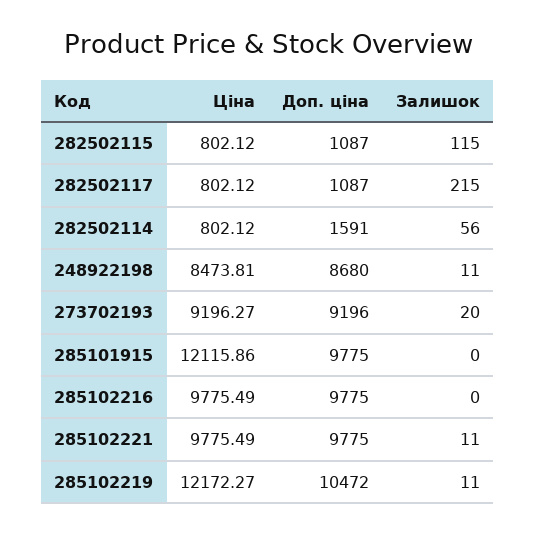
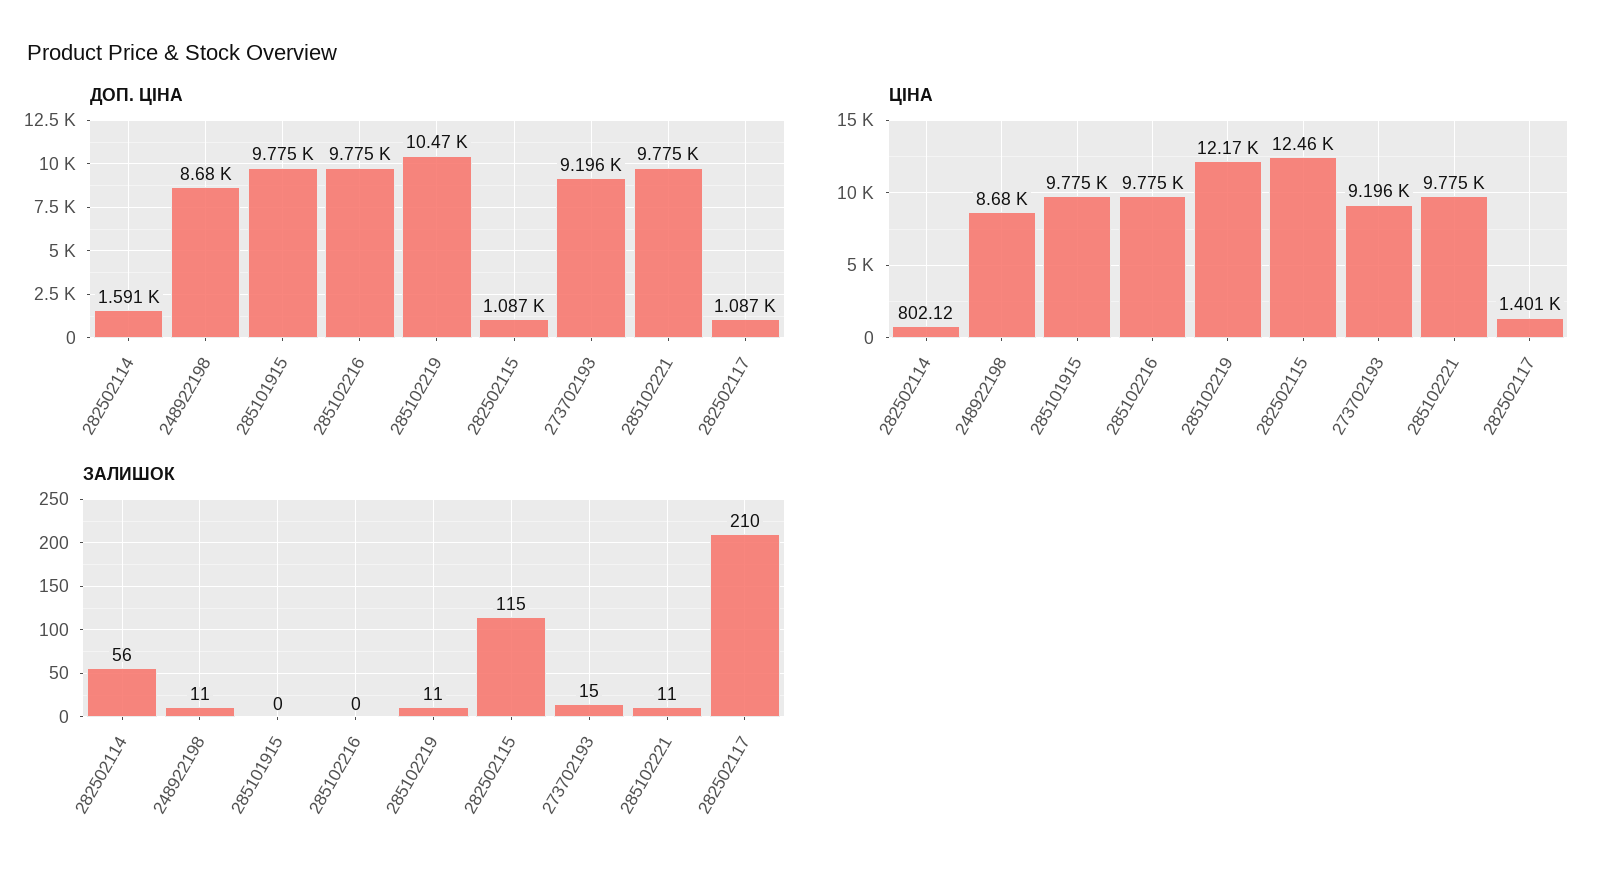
  {
    "Ціна": {
-     "282502115": 802.12,
+     "282502115": 12460,
-     "282502117": 802.12,
+     "282502117": 1401,
      "282502114": 802.12,
-     "248922198": 8473.81,
+     "248922198": 8680,
      "273702193": 9196.27,
-     "285101915": 12115.86,
+     "285101915": 9775,
      "285102216": 9775.49,
      "285102221": 9775.49,
      "285102219": 12172.27
    },
    "Доп. ціна": {
      "282502115": 1087,
      "282502117": 1087,
      "282502114": 1591,
      "248922198": 8680,
      "273702193": 9196,
      "285101915": 9775,
      "285102216": 9775,
      "285102221": 9775,
      "285102219": 10472
    },
    "Залишок": {
      "282502115": 115,
-     "282502117": 215,
+     "282502117": 210,
      "282502114": 56,
      "248922198": 11,
-     "273702193": 20,
+     "273702193": 15,
      "285101915": 0,
      "285102216": 0,
      "285102221": 11,
      "285102219": 11
    }
  }

